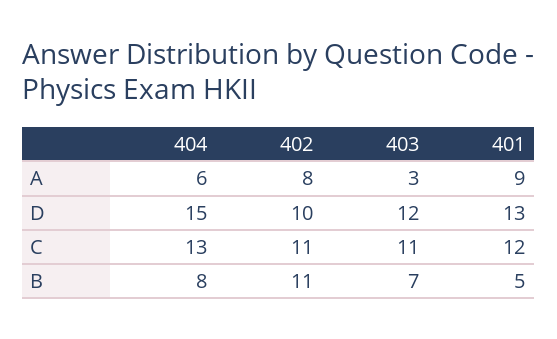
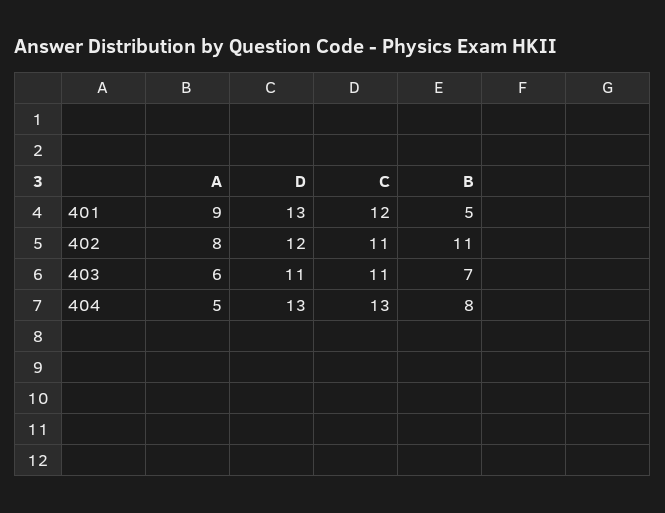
  {
    "404": {
-     "A": 6,
+     "A": 5,
-     "D": 15,
+     "D": 13,
      "C": 13,
      "B": 8
    },
    "402": {
      "A": 8,
-     "D": 10,
+     "D": 12,
      "C": 11,
      "B": 11
    },
    "403": {
-     "A": 3,
+     "A": 6,
-     "D": 12,
+     "D": 11,
      "C": 11,
      "B": 7
    },
    "401": {
      "A": 9,
      "D": 13,
      "C": 12,
      "B": 5
    }
  }

